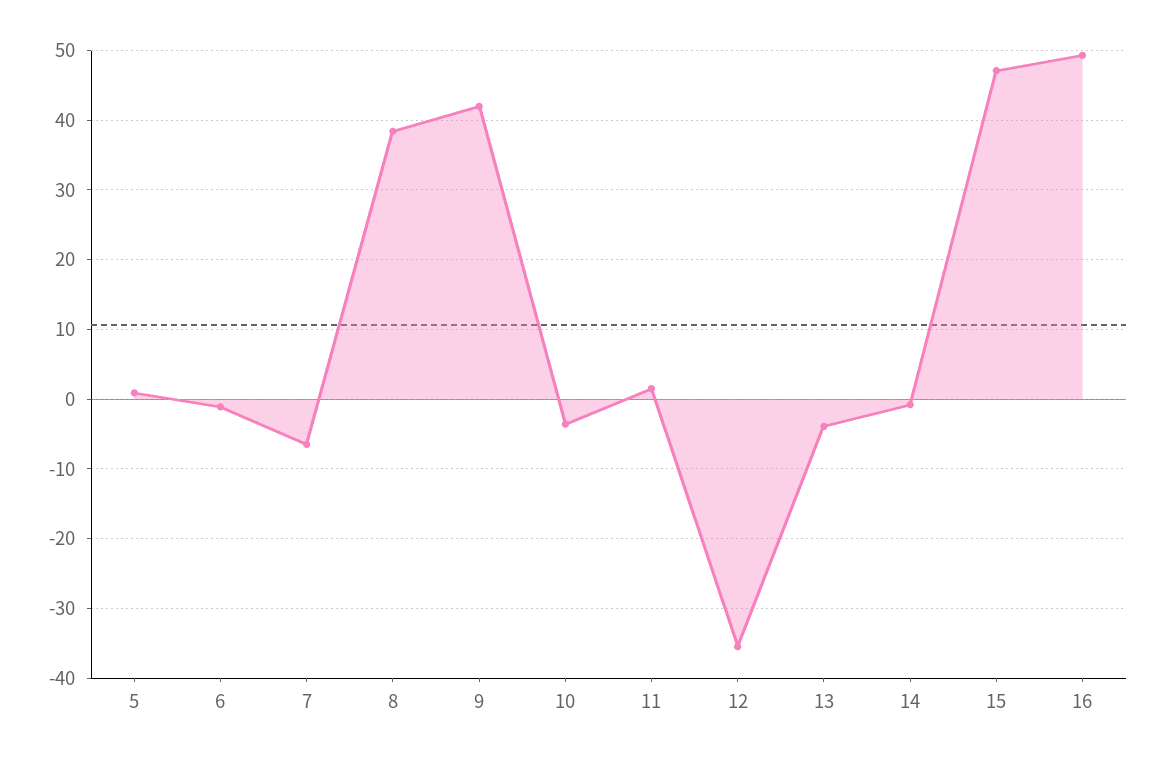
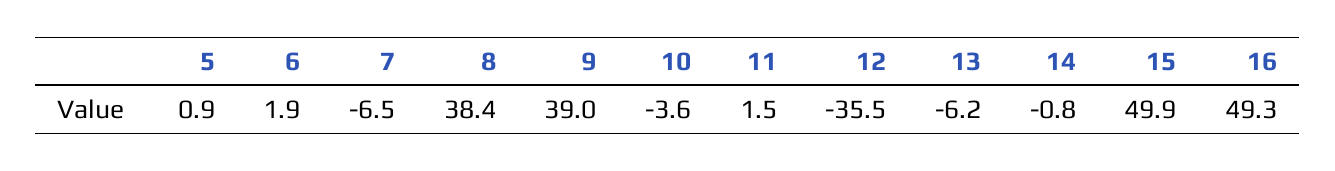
  {
    "5": 0.9,
-   "6": -1,
+   "6": 1.9,
    "7": -6.5,
    "8": 38.4,
-   "9": 42,
+   "9": 39,
    "10": -3.6,
    "11": 1.5,
    "12": -35.5,
-   "13": -4,
+   "13": -6.2,
    "14": -0.8,
-   "15": 47,
+   "15": 49.9,
    "16": 49.3
  }

